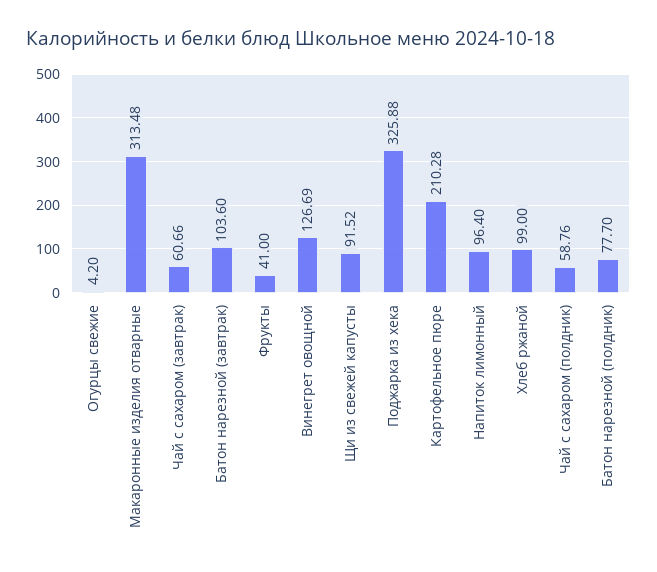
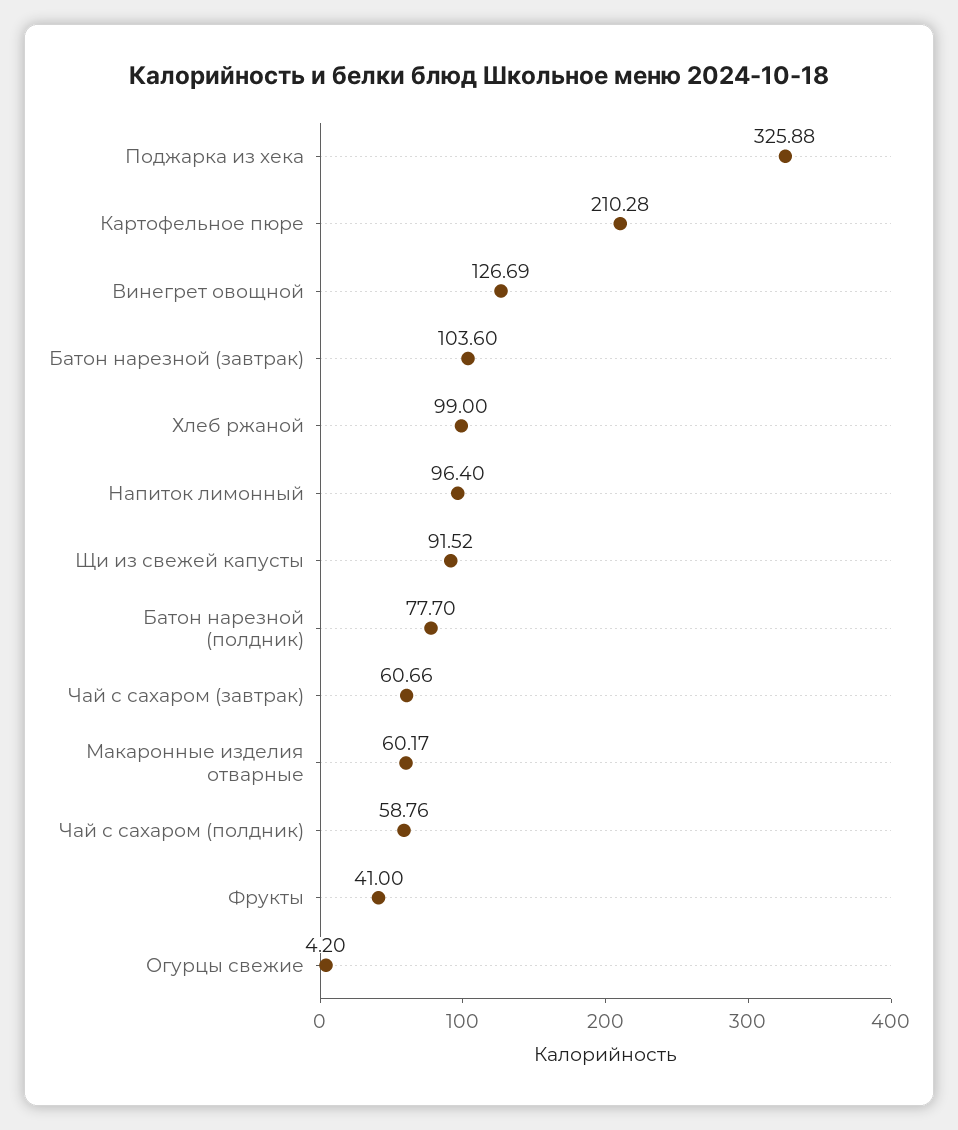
  {
    "Огурцы свежие": 4.2,
-   "Макаронные изделия отварные": 313.48,
+   "Макаронные изделия отварные": 60.17,
    "Чай с сахаром (завтрак)": 60.66,
    "Батон нарезной (завтрак)": 103.6,
    "Фрукты": 41,
    "Винегрет овощной": 126.69,
    "Щи из свежей капусты": 91.52,
    "Поджарка из хека": 325.88,
    "Картофельное пюре": 210.28,
    "Напиток лимонный": 96.4,
    "Хлеб ржаной": 99,
    "Чай с сахаром (полдник)": 58.76,
    "Батон нарезной (полдник)": 77.7
  }

